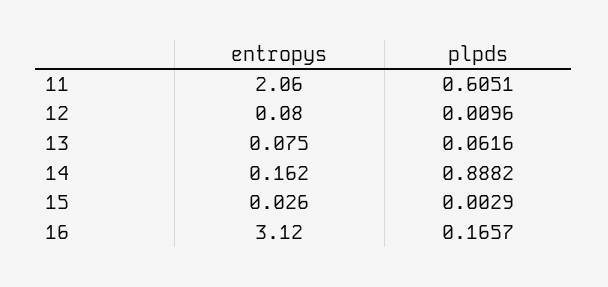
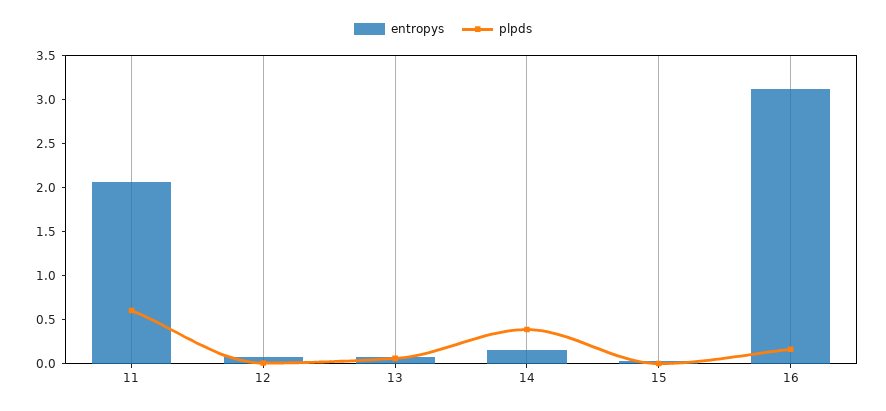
  {
    "entropys": {
      "11": 2.06,
      "12": 0.08,
      "13": 0.075,
      "14": 0.162,
      "15": 0.026,
      "16": 3.12
    },
    "plpds": {
      "11": 0.6051,
      "12": 0.0096,
      "13": 0.0616,
-     "14": 0.8882,
+     "14": 0.4,
      "15": 0.0029,
      "16": 0.1657
    }
  }

